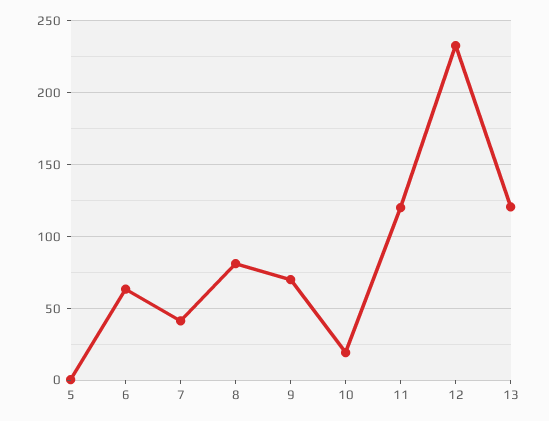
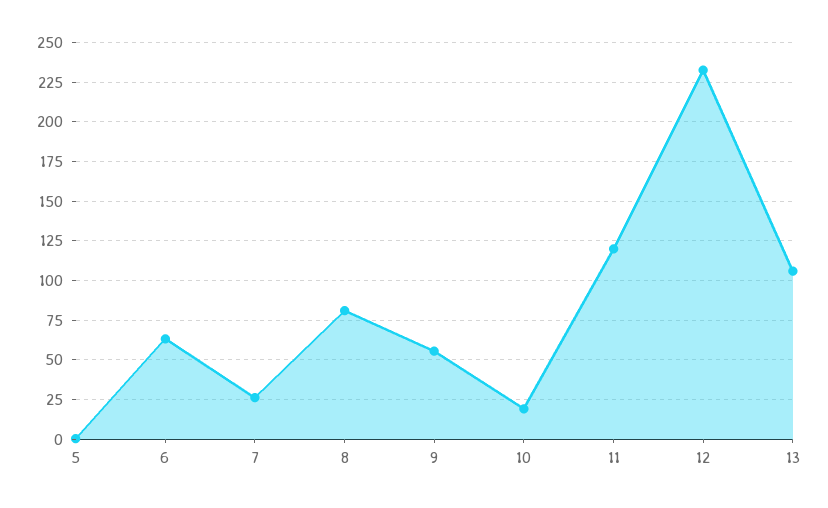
  {
    "5": 0,
    "6": 65,
-   "7": 40,
+   "7": 25,
    "8": 80,
-   "9": 70,
+   "9": 55,
    "10": 20,
    "11": 120,
    "12": 235,
-   "13": 120
+   "13": 105
  }

